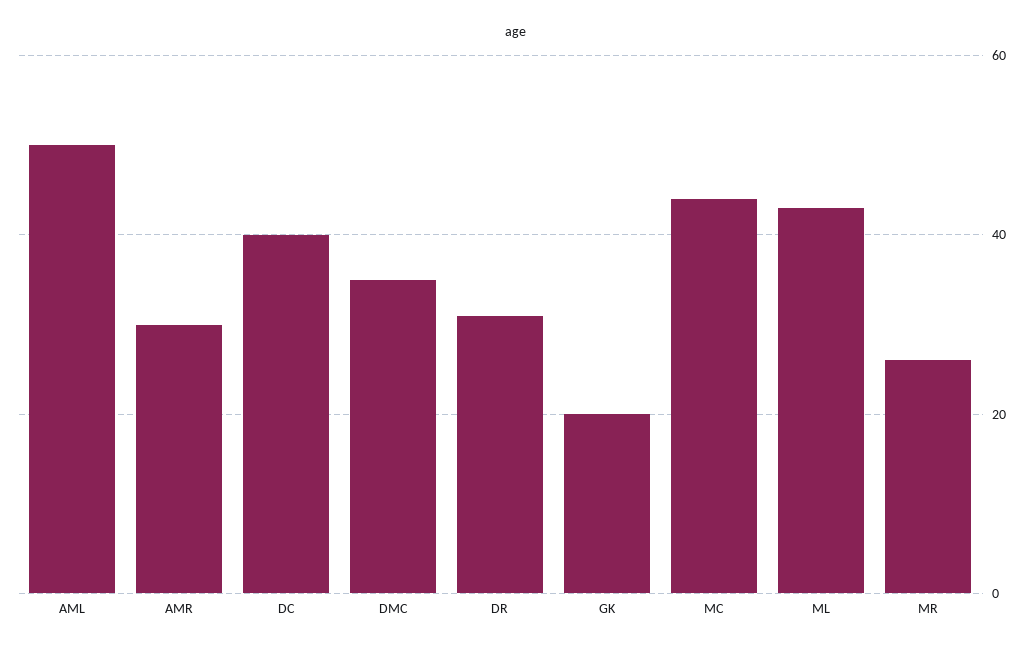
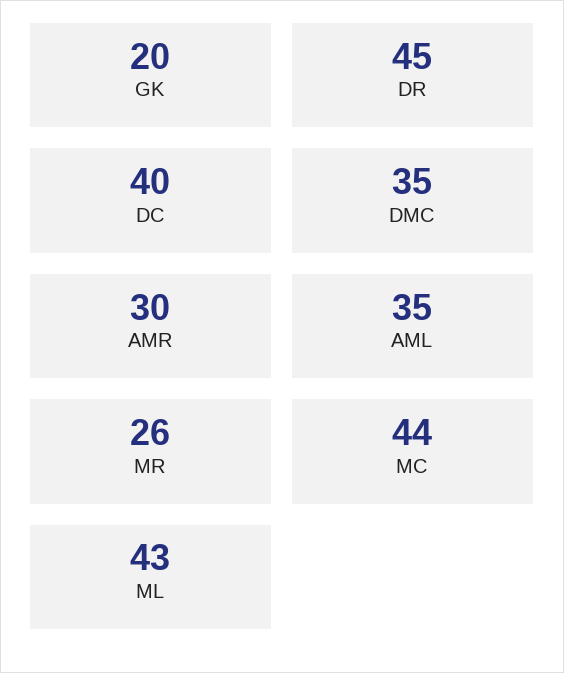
  {
-   "AML": 50,
+   "AML": 35,
    "AMR": 30,
    "DC": 40,
    "DMC": 35,
-   "DR": 30,
+   "DR": 45,
    "GK": 20,
    "MC": 44,
    "ML": 43,
    "MR": 26
  }

